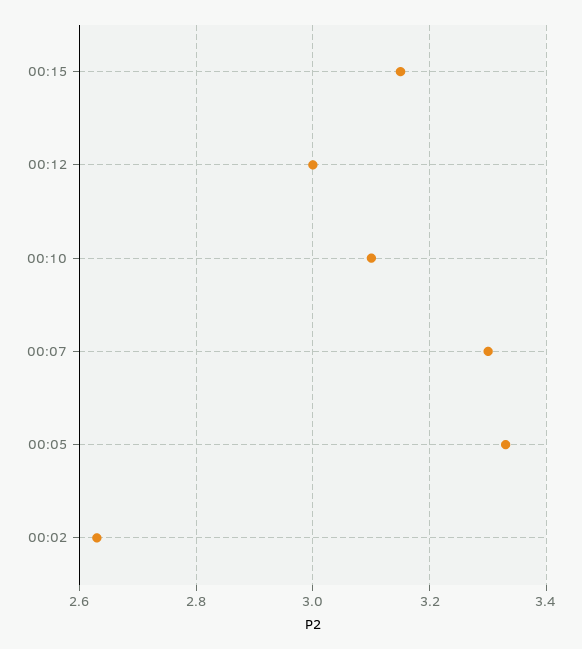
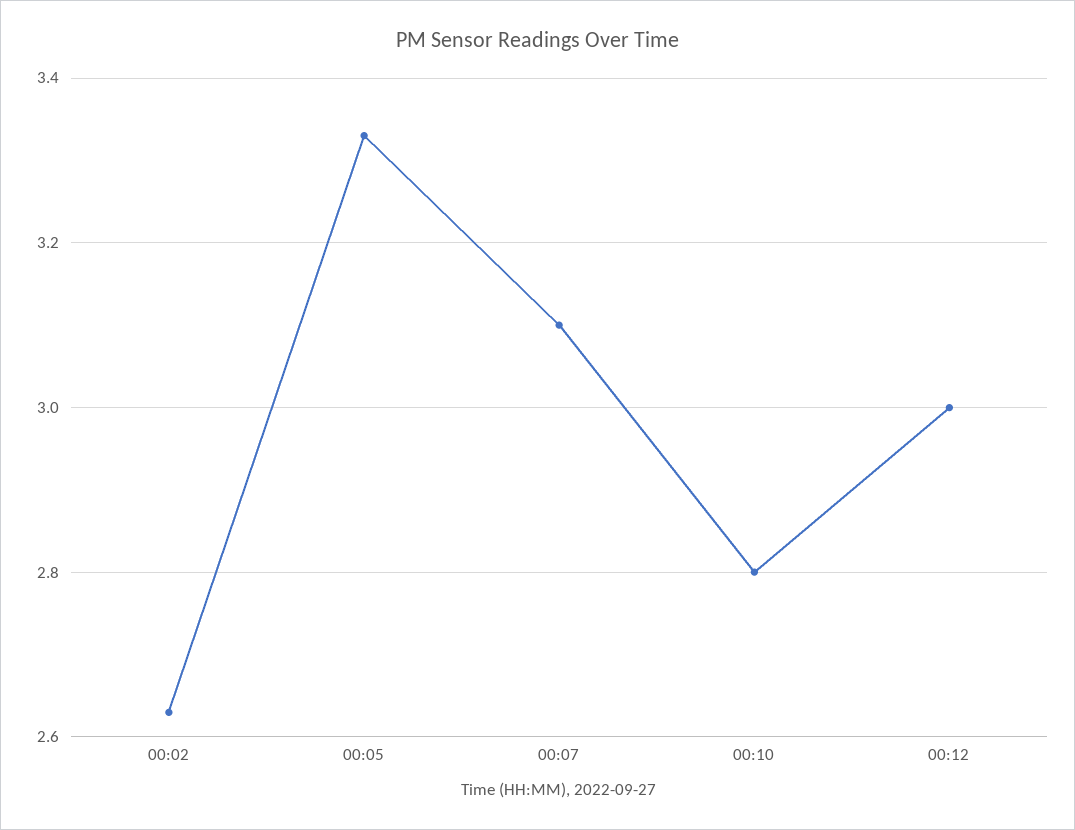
  {
-   "00:15": 3.15,
    "00:12": 3,
-   "00:10": 3.1,
+   "00:10": 2.8,
-   "00:07": 3.3,
+   "00:07": 3.1,
    "00:05": 3.35,
    "00:02": 2.65
  }

